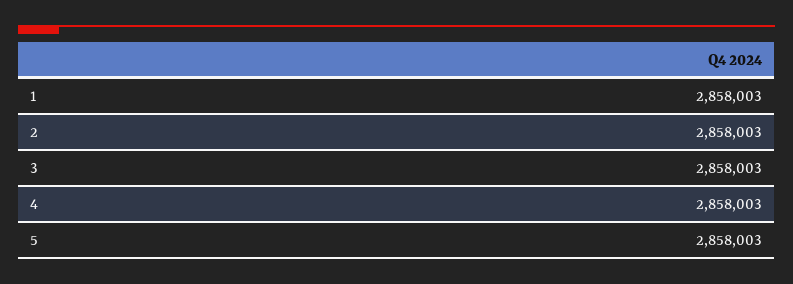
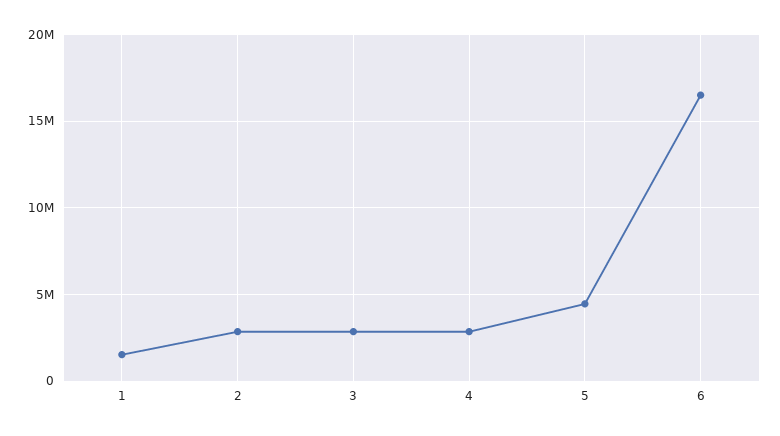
  {
-   "1": 2858003,
+   "1": 1500000,
    "2": 2858003,
    "3": 2858003,
    "4": 2858003,
-   "5": 2858003
+   "5": 4500000,
+   "6": 16500000
  }

